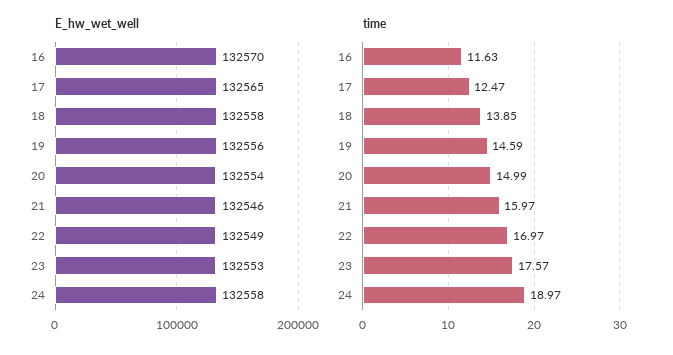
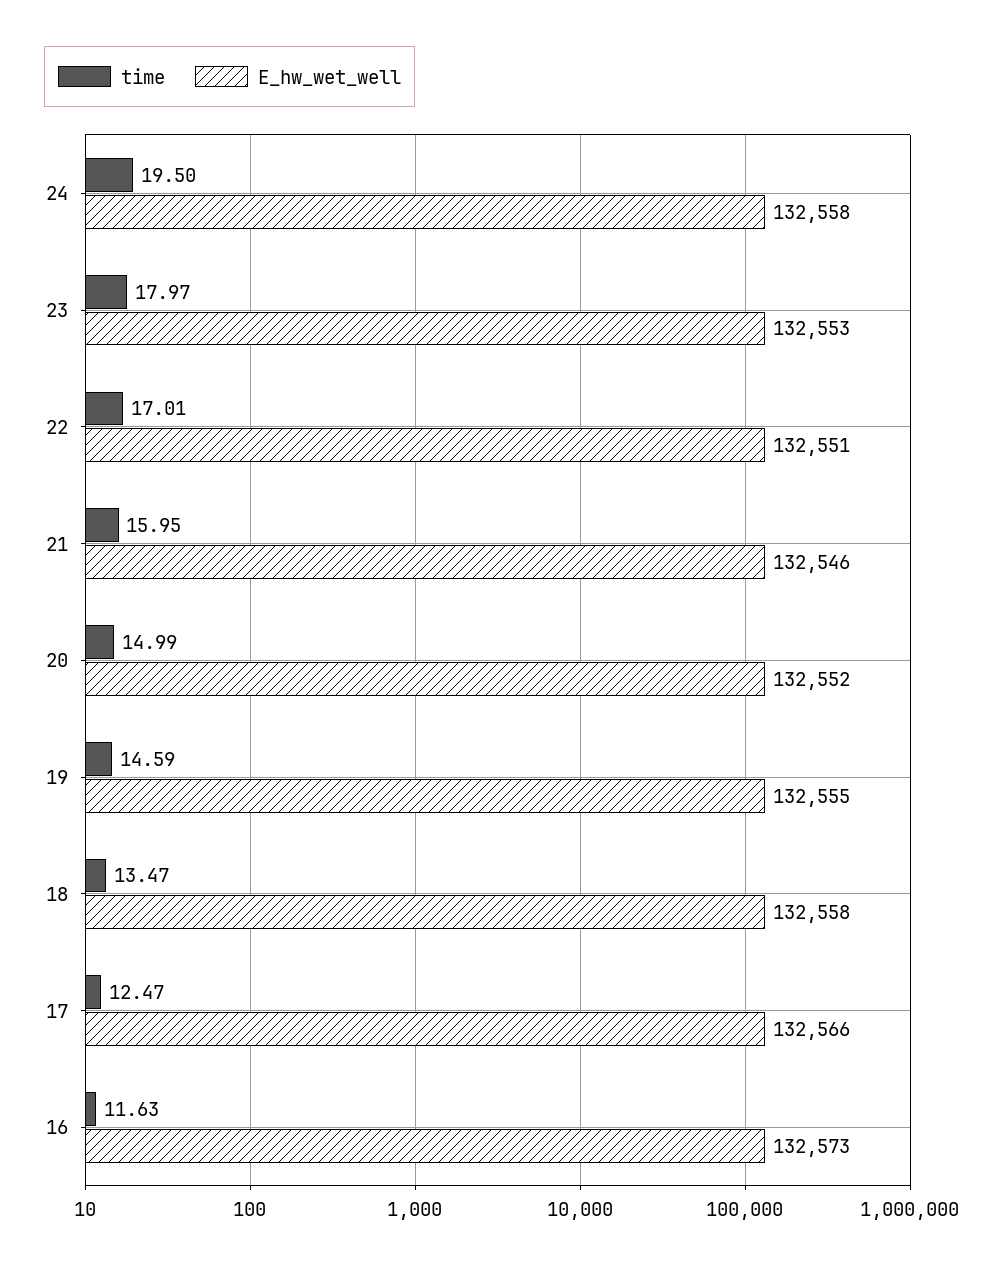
  {
    "E_hw_wet_well": {
-     "16": 132570,
+     "16": 132573,
-     "17": 132565,
+     "17": 132566,
      "18": 132558,
-     "19": 132556,
+     "19": 132555,
-     "20": 132554,
+     "20": 132552,
      "21": 132546,
-     "22": 132549,
+     "22": 132551,
      "23": 132553,
      "24": 132558
    },
    "time": {
      "16": 11.63,
      "17": 12.47,
-     "18": 13.85,
+     "18": 13.47,
      "19": 14.59,
      "20": 14.99,
-     "21": 15.97,
+     "21": 15.95,
-     "22": 16.97,
+     "22": 17.01,
-     "23": 17.57,
+     "23": 17.97,
-     "24": 18.97
+     "24": 19.5
    }
  }

